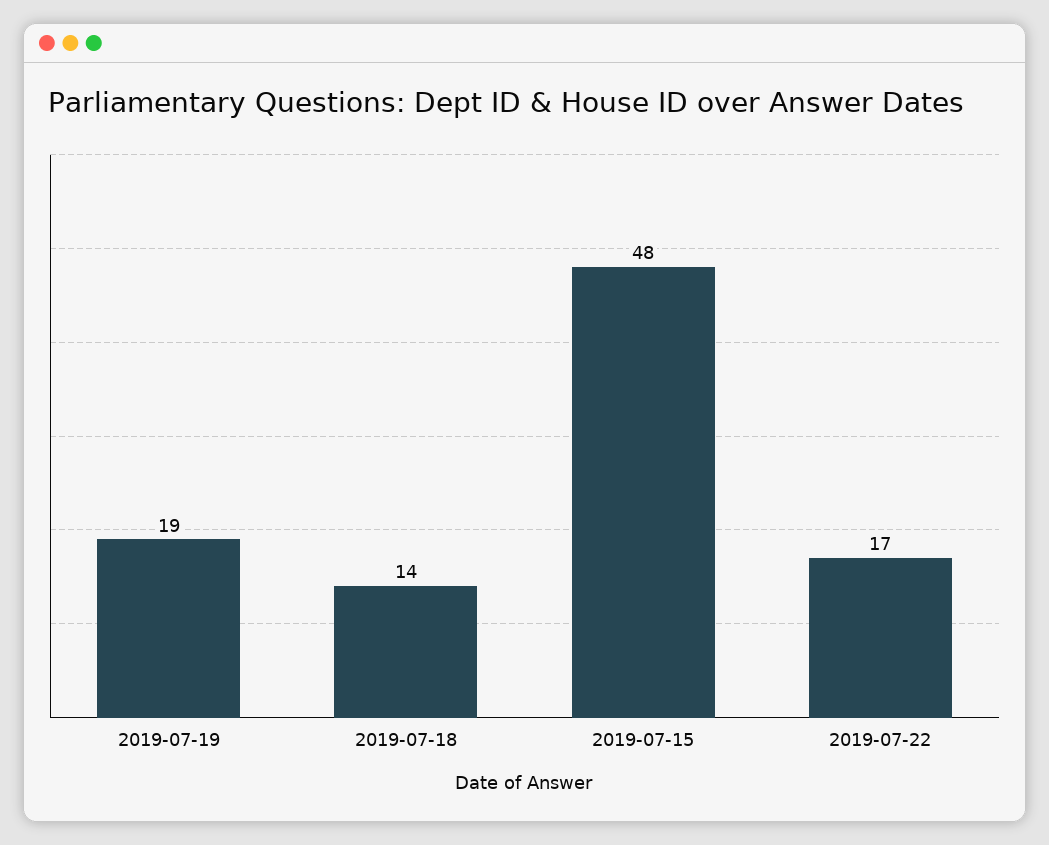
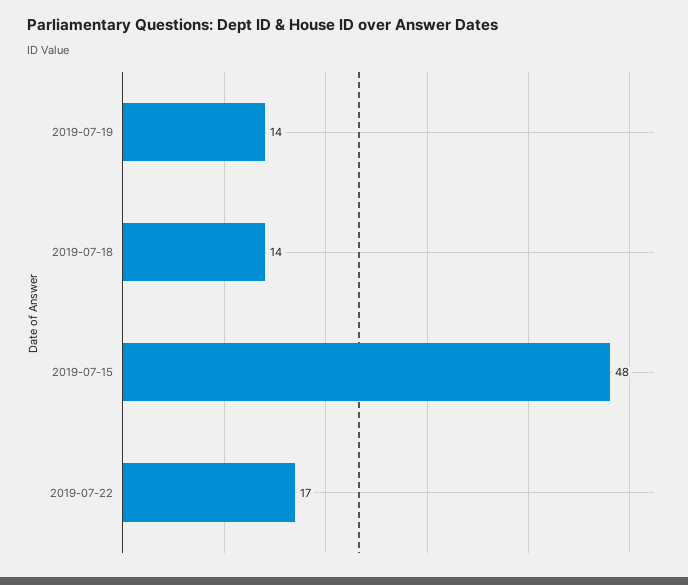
  {
-   "2019-07-19": 19,
+   "2019-07-19": 14,
    "2019-07-18": 14,
    "2019-07-15": 48,
    "2019-07-22": 17
  }

